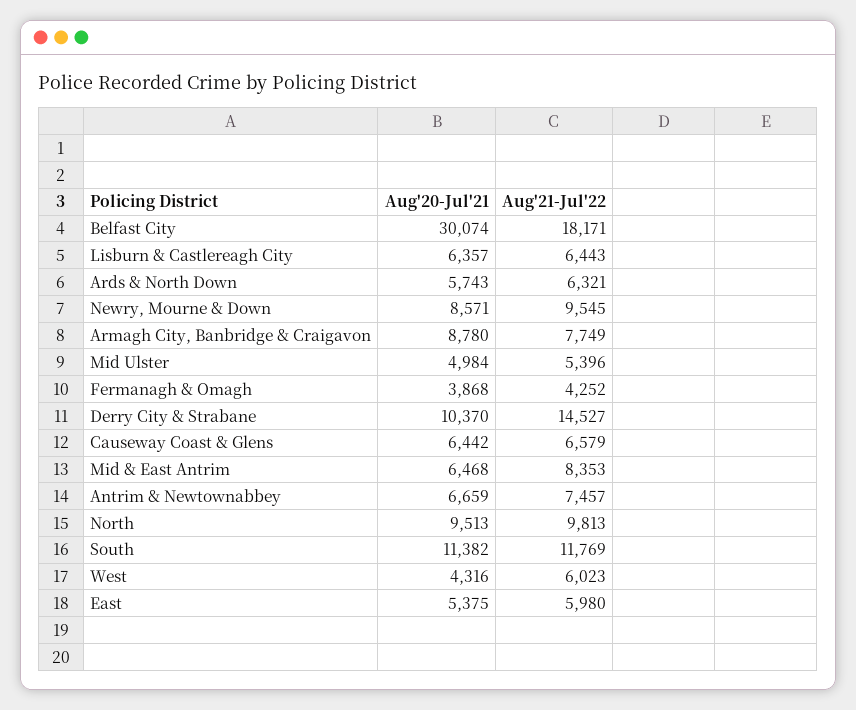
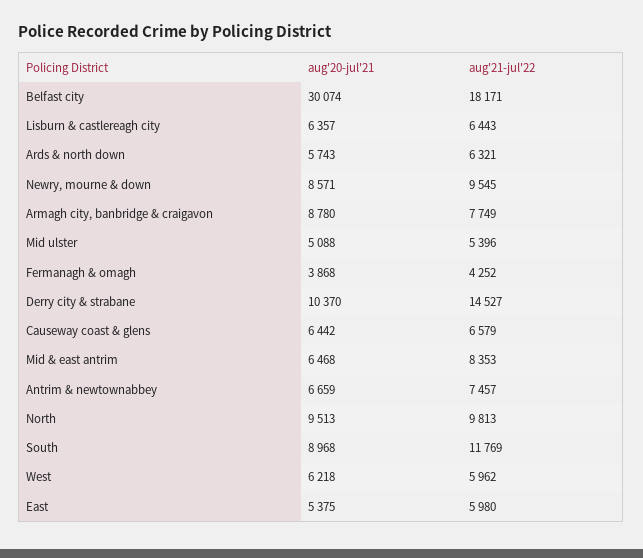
  {
    "Aug'20-Jul'21": {
      "Belfast City": 30074,
      "Lisburn & Castlereagh City": 6357,
      "Ards & North Down": 5743,
      "Newry, Mourne & Down": 8571,
      "Armagh City, Banbridge & Craigavon": 8780,
-     "Mid Ulster": 4984,
+     "Mid Ulster": 5088,
      "Fermanagh & Omagh": 3868,
      "Derry City & Strabane": 10370,
      "Causeway Coast & Glens": 6442,
      "Mid & East Antrim": 6468,
      "Antrim & Newtownabbey": 6659,
      "North": 9513,
-     "South": 11382,
+     "South": 8968,
-     "West": 4316,
+     "West": 6218,
      "East": 5375
    },
    "Aug'21-Jul'22": {
      "Belfast City": 18171,
      "Lisburn & Castlereagh City": 6443,
      "Ards & North Down": 6321,
      "Newry, Mourne & Down": 9545,
      "Armagh City, Banbridge & Craigavon": 7749,
      "Mid Ulster": 5396,
      "Fermanagh & Omagh": 4252,
      "Derry City & Strabane": 14527,
      "Causeway Coast & Glens": 6579,
      "Mid & East Antrim": 8353,
      "Antrim & Newtownabbey": 7457,
      "North": 9813,
      "South": 11769,
-     "West": 6023,
+     "West": 5962,
      "East": 5980
    }
  }

